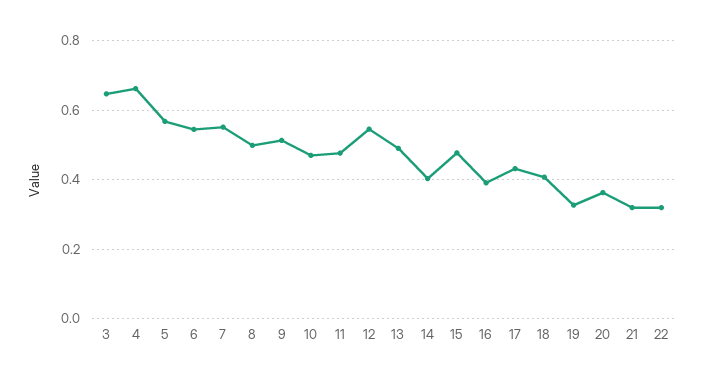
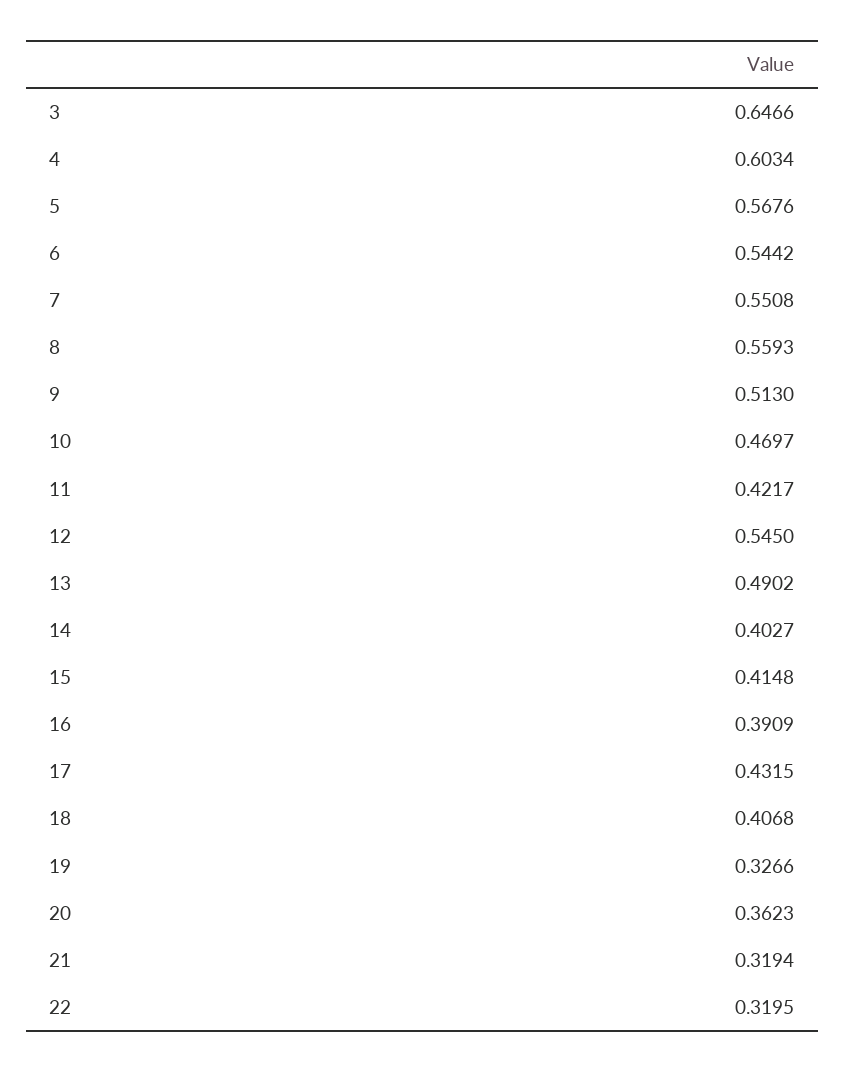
  {
    "3": 0.6466,
-   "4": 0.66,
+   "4": 0.6034,
    "5": 0.5676,
    "6": 0.5442,
    "7": 0.5508,
-   "8": 0.5,
+   "8": 0.5593,
    "9": 0.513,
    "10": 0.4697,
-   "11": 0.48,
+   "11": 0.4217,
    "12": 0.545,
    "13": 0.4902,
    "14": 0.4027,
-   "15": 0.48,
+   "15": 0.4148,
    "16": 0.3909,
    "17": 0.4315,
    "18": 0.4068,
    "19": 0.3266,
    "20": 0.3623,
    "21": 0.3194,
    "22": 0.3195
  }

